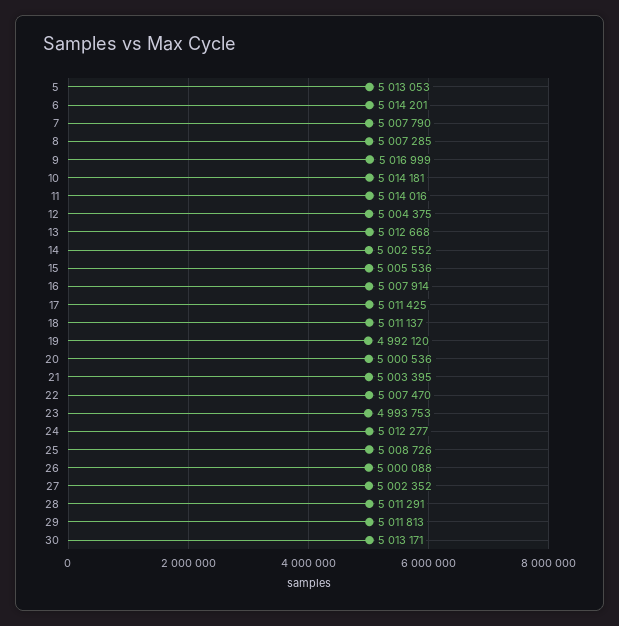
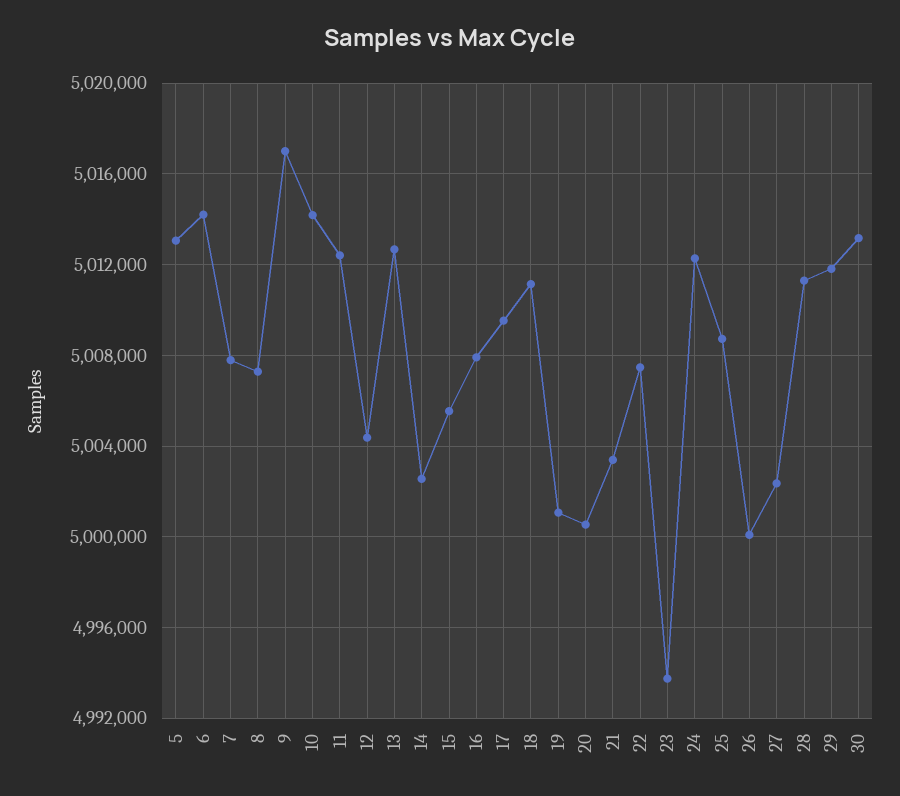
  {
    "5": 5013053,
    "6": 5014201,
    "7": 5007790,
    "8": 5007285,
    "9": 5016999,
    "10": 5014181,
-   "11": 5014016,
+   "11": 5012500,
    "12": 5004375,
    "13": 5012668,
    "14": 5002552,
    "15": 5005536,
    "16": 5007914,
-   "17": 5011425,
+   "17": 5009500,
    "18": 5011137,
-   "19": 4992120,
+   "19": 5001000,
    "20": 5000536,
    "21": 5003395,
    "22": 5007470,
    "23": 4993753,
    "24": 5012277,
    "25": 5008726,
    "26": 5000088,
    "27": 5002352,
    "28": 5011291,
    "29": 5011813,
    "30": 5013171
  }

